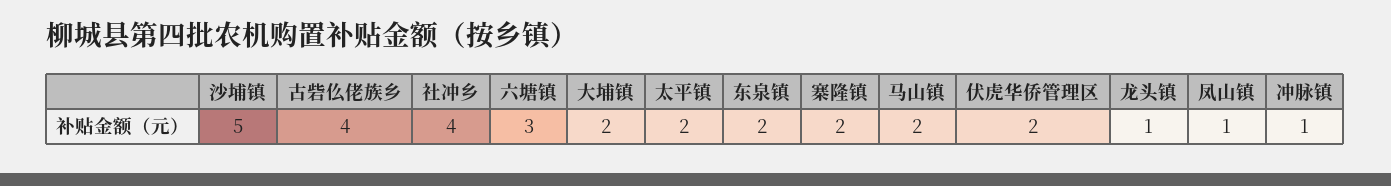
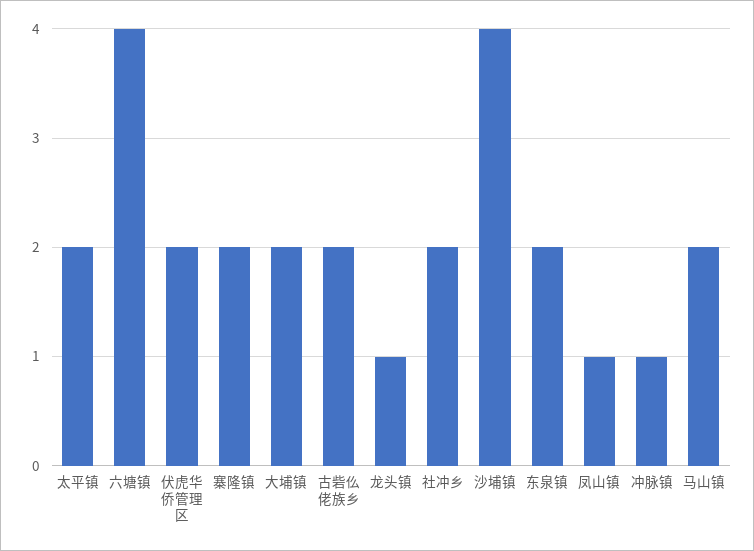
  {
-   "沙埔镇": 5,
+   "沙埔镇": 4,
-   "古砦仫佬族乡": 4,
+   "古砦仫佬族乡": 2,
-   "社冲乡": 4,
+   "社冲乡": 2,
-   "六塘镇": 3,
+   "六塘镇": 4,
    "大埔镇": 2,
    "太平镇": 2,
    "东泉镇": 2,
    "寨隆镇": 2,
    "马山镇": 2,
    "伏虎华侨管理区": 2,
    "龙头镇": 1,
    "凤山镇": 1,
    "冲脉镇": 1
  }

